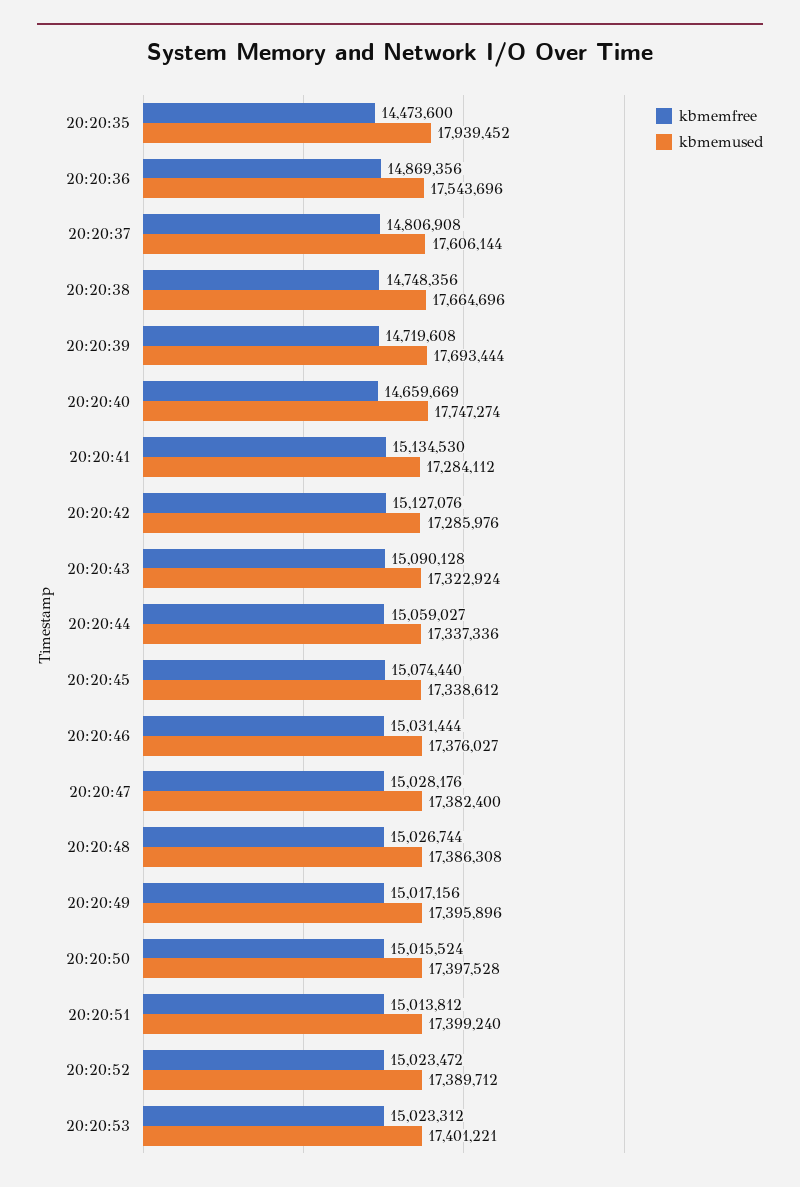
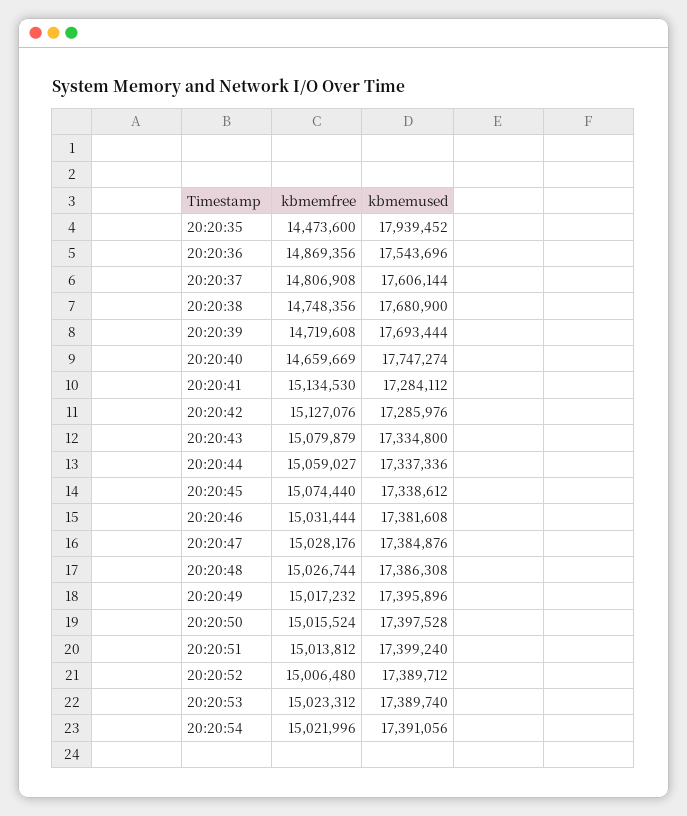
  {
    "kbmemfree": {
      "20:20:35": 14473600,
      "20:20:36": 14869356,
      "20:20:37": 14806908,
      "20:20:38": 14748356,
      "20:20:39": 14719608,
      "20:20:40": 14659669,
      "20:20:41": 15134530,
      "20:20:42": 15127076,
-     "20:20:43": 15090128,
+     "20:20:43": 15079879,
      "20:20:44": 15059027,
      "20:20:45": 15074440,
      "20:20:46": 15031444,
      "20:20:47": 15028176,
      "20:20:48": 15026744,
-     "20:20:49": 15017156,
+     "20:20:49": 15017232,
      "20:20:50": 15015524,
      "20:20:51": 15013812,
-     "20:20:52": 15023472,
+     "20:20:52": 15006480,
-     "20:20:53": 15023312
+     "20:20:53": 15023312,
+     "20:20:54": 15021996
    },
    "kbmemused": {
      "20:20:35": 17939452,
      "20:20:36": 17543696,
      "20:20:37": 17606144,
-     "20:20:38": 17664696,
+     "20:20:38": 17680900,
      "20:20:39": 17693444,
      "20:20:40": 17747274,
      "20:20:41": 17284112,
      "20:20:42": 17285976,
-     "20:20:43": 17322924,
+     "20:20:43": 17334800,
      "20:20:44": 17337336,
      "20:20:45": 17338612,
-     "20:20:46": 17376027,
+     "20:20:46": 17381608,
-     "20:20:47": 17382400,
+     "20:20:47": 17384876,
      "20:20:48": 17386308,
      "20:20:49": 17395896,
      "20:20:50": 17397528,
      "20:20:51": 17399240,
      "20:20:52": 17389712,
-     "20:20:53": 17401221
+     "20:20:53": 17389740,
+     "20:20:54": 17391056
    }
  }

